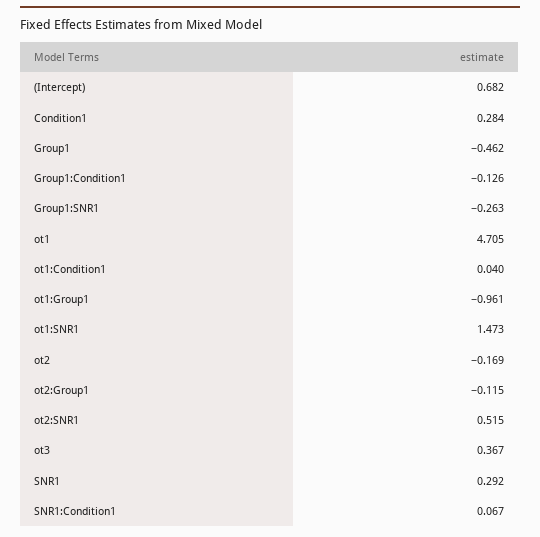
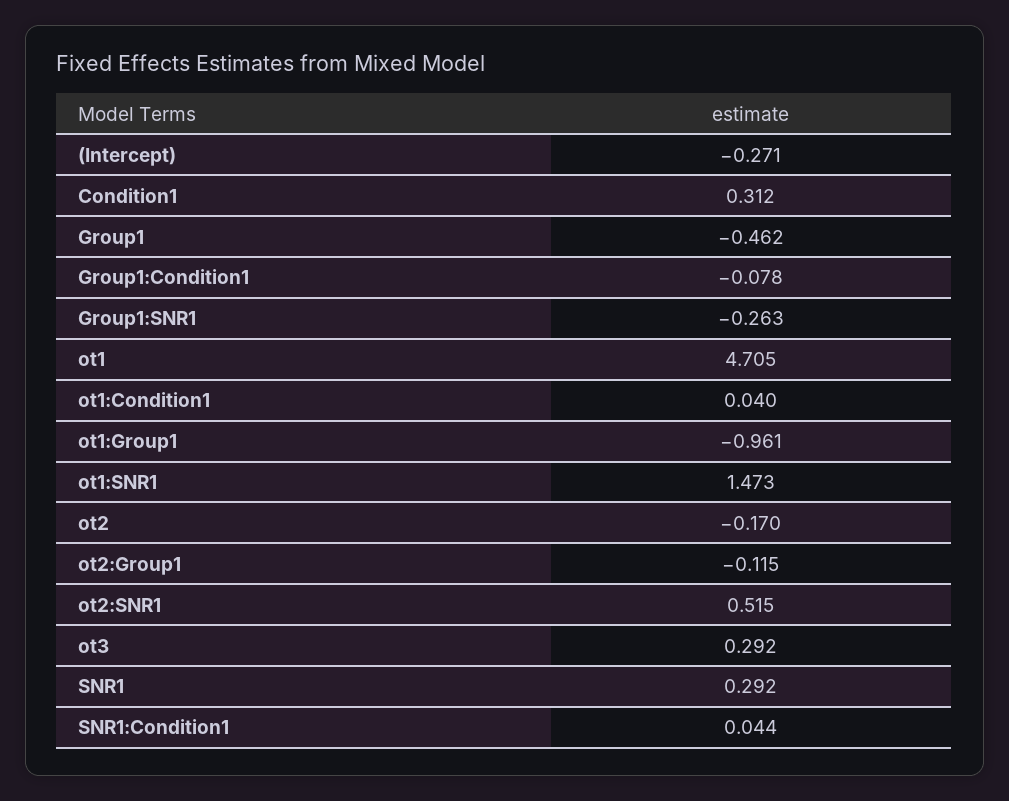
  {
-   "(Intercept)": 0.682,
+   "(Intercept)": -0.271,
-   "Condition1": 0.284,
+   "Condition1": 0.312,
    "Group1": -0.462,
-   "Group1:Condition1": -0.126,
+   "Group1:Condition1": -0.078,
    "Group1:SNR1": -0.263,
    "ot1": 4.705,
    "ot1:Condition1": 0.04,
    "ot1:Group1": -0.961,
    "ot1:SNR1": 1.473,
-   "ot2": -0.169,
+   "ot2": -0.17,
    "ot2:Group1": -0.115,
    "ot2:SNR1": 0.515,
-   "ot3": 0.367,
+   "ot3": 0.292,
    "SNR1": 0.292,
-   "SNR1:Condition1": 0.067
+   "SNR1:Condition1": 0.044
  }

